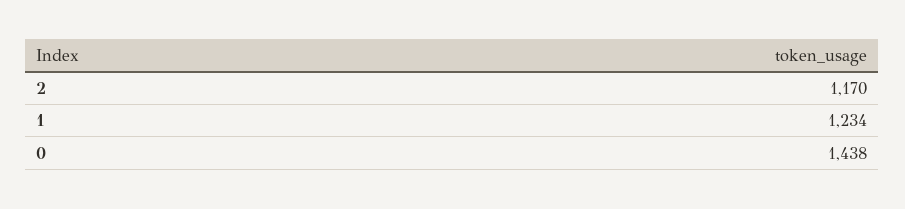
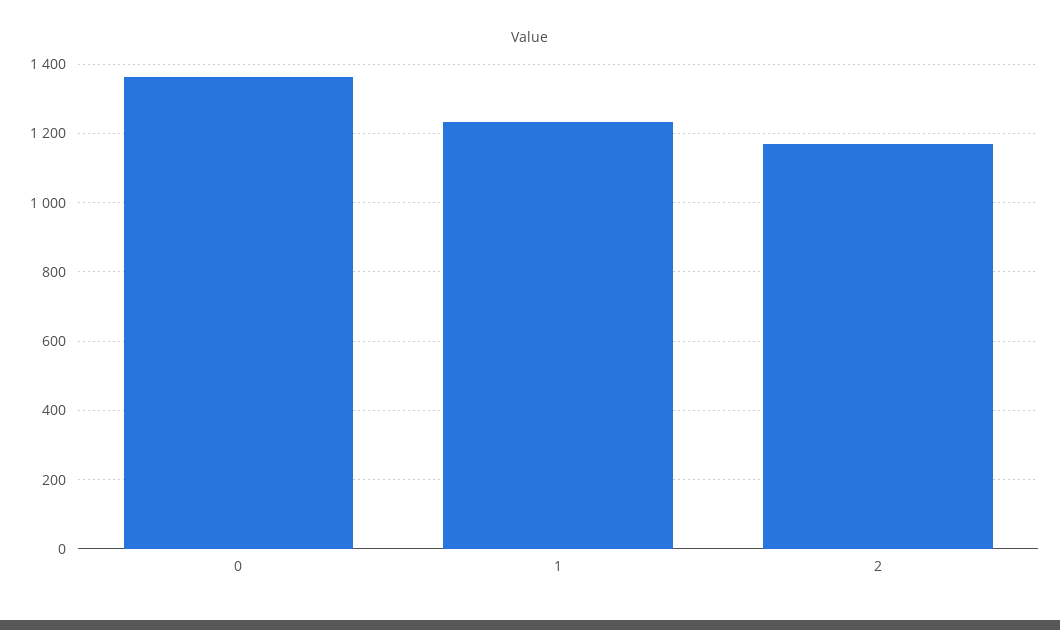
  {
    "2": 1170,
    "1": 1234,
-   "0": 1438
+   "0": 1360
  }

